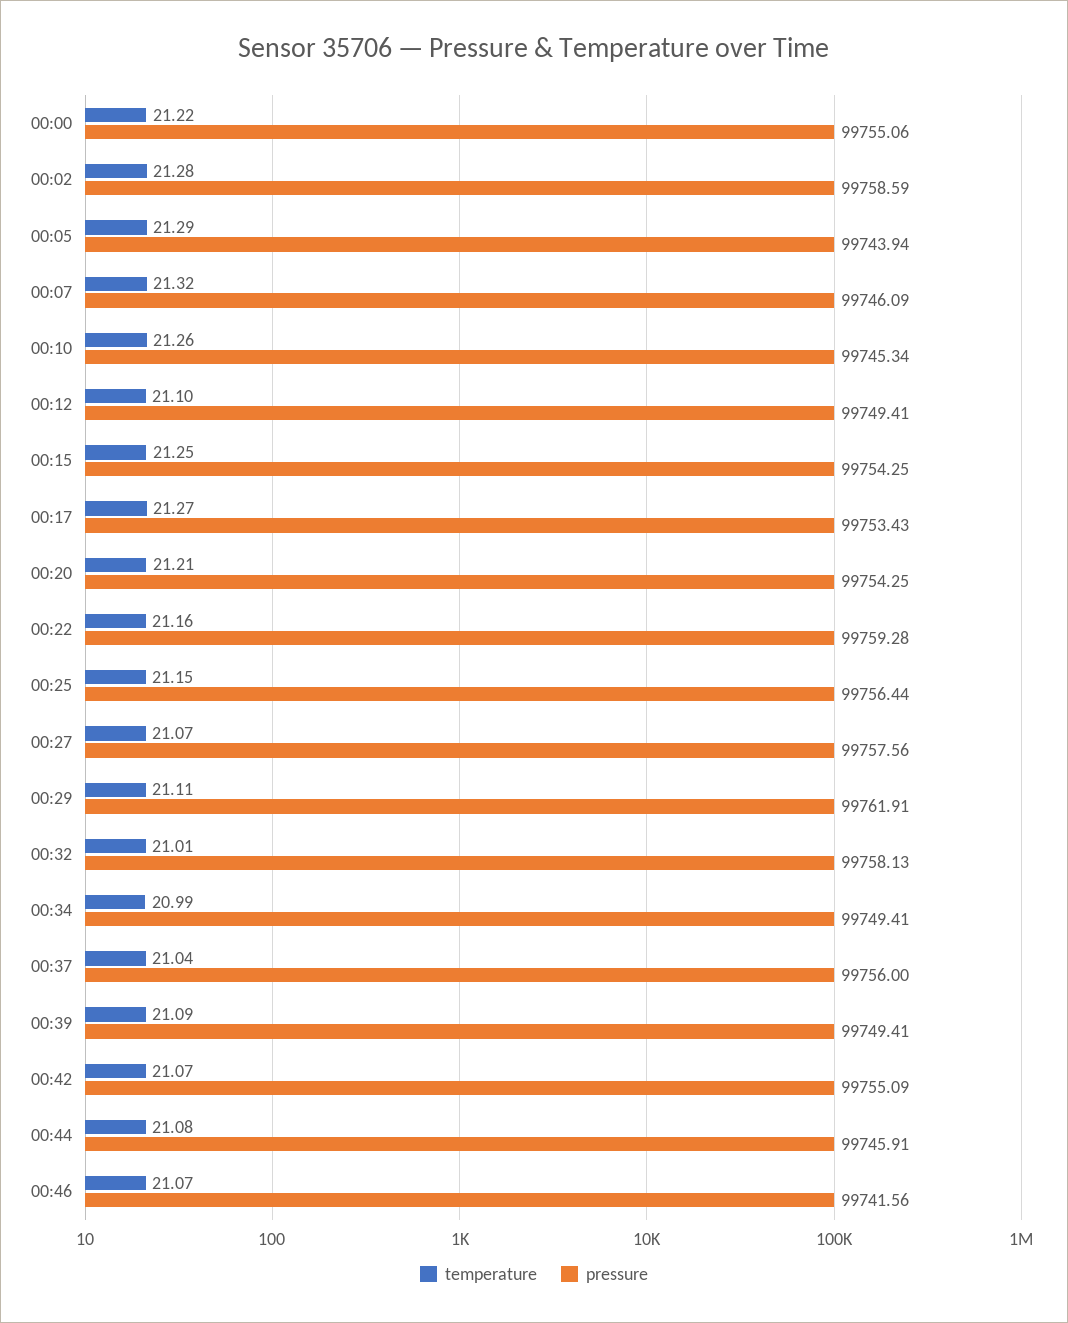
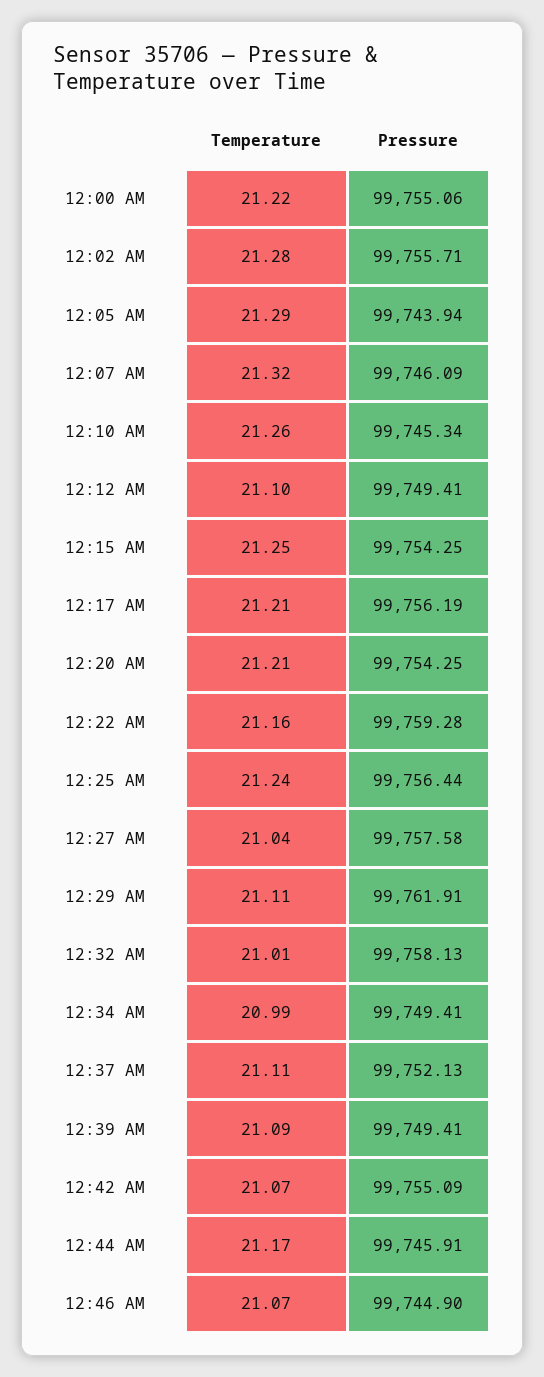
  {
    "temperature": {
      "00:00": 21.22,
      "00:02": 21.28,
      "00:05": 21.29,
      "00:07": 21.32,
      "00:10": 21.26,
      "00:12": 21.1,
      "00:15": 21.25,
-     "00:17": 21.27,
+     "00:17": 21.21,
      "00:20": 21.21,
      "00:22": 21.16,
-     "00:25": 21.15,
+     "00:25": 21.24,
-     "00:27": 21.07,
+     "00:27": 21.04,
      "00:29": 21.11,
      "00:32": 21.01,
      "00:34": 20.99,
-     "00:37": 21.04,
+     "00:37": 21.11,
      "00:39": 21.09,
      "00:42": 21.07,
-     "00:44": 21.08,
+     "00:44": 21.17,
      "00:46": 21.07
    },
    "pressure": {
      "00:00": 99755.06,
-     "00:02": 99758.59,
+     "00:02": 99755.71,
      "00:05": 99743.94,
      "00:07": 99746.09,
      "00:10": 99745.34,
      "00:12": 99749.41,
      "00:15": 99754.25,
-     "00:17": 99753.43,
+     "00:17": 99756.19,
      "00:20": 99754.25,
      "00:22": 99759.28,
      "00:25": 99756.44,
-     "00:27": 99757.56,
+     "00:27": 99757.58,
      "00:29": 99761.91,
      "00:32": 99758.13,
      "00:34": 99749.41,
-     "00:37": 99756,
+     "00:37": 99752.13,
      "00:39": 99749.41,
      "00:42": 99755.09,
      "00:44": 99745.91,
-     "00:46": 99741.56
+     "00:46": 99744.9
    }
  }

